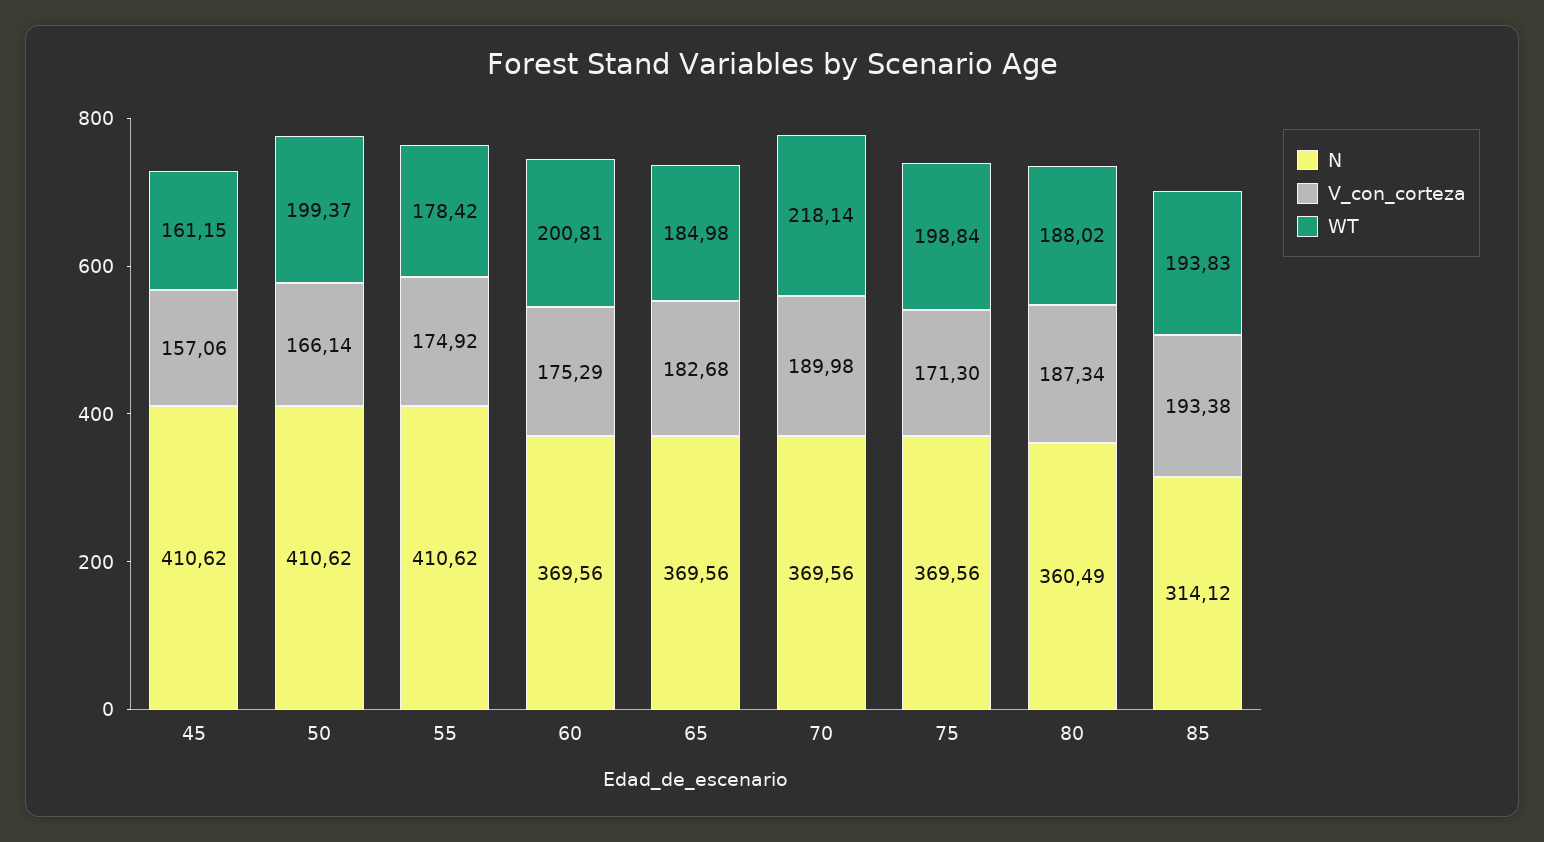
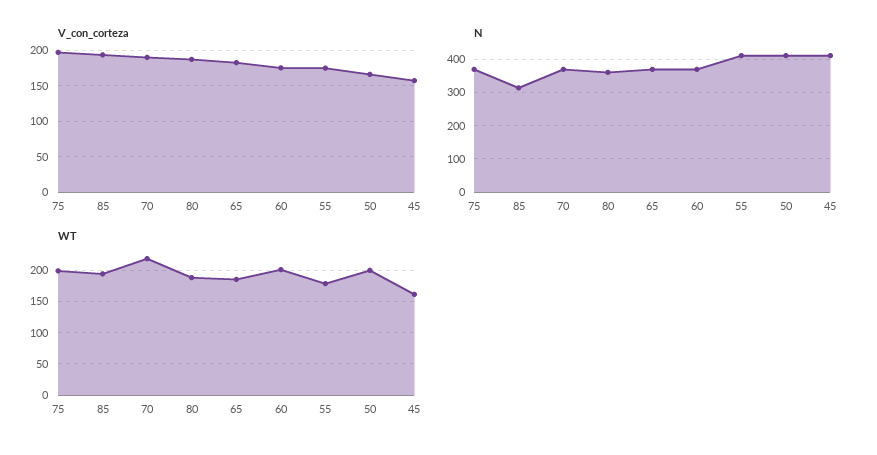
  {
    "N": {
      "45": 410.62,
      "50": 410.62,
      "55": 410.62,
      "60": 369.56,
      "65": 369.56,
      "70": 369.56,
      "75": 369.56,
      "80": 360.49,
      "85": 314.12
    },
    "V_con_corteza": {
      "45": 157.06,
      "50": 166.14,
      "55": 174.92,
      "60": 175.29,
      "65": 182.68,
      "70": 189.98,
-     "75": 171.3,
+     "75": 200,
      "80": 187.34,
      "85": 193.38
    },
    "WT": {
      "45": 161.15,
      "50": 199.37,
      "55": 178.42,
      "60": 200.81,
      "65": 184.98,
      "70": 218.14,
      "75": 198.84,
      "80": 188.02,
      "85": 193.83
    }
  }

